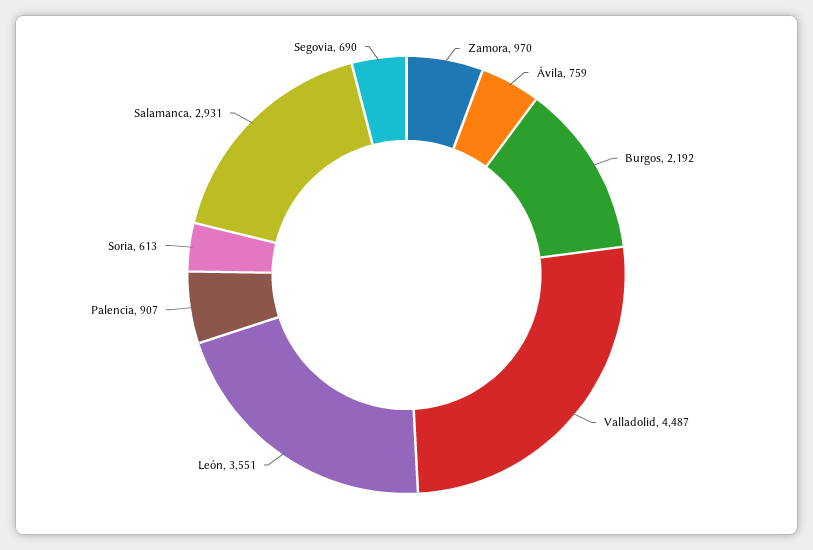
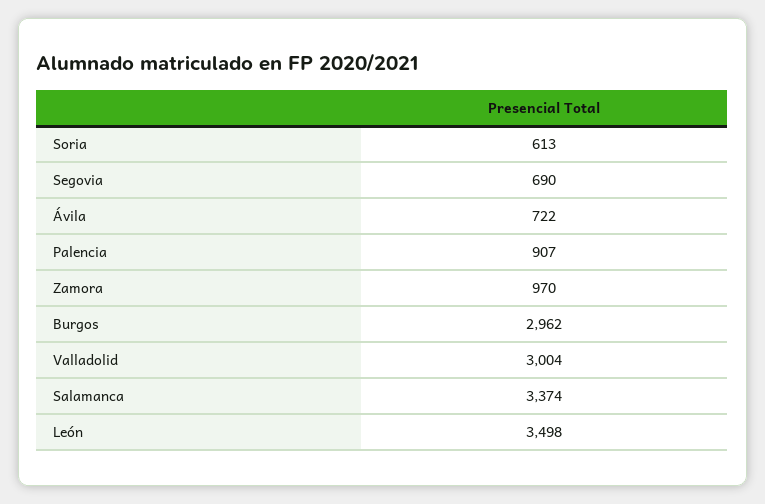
  {
    "Zamora": 970,
-   "Ávila": 759,
+   "Ávila": 722,
-   "Burgos": 2192,
+   "Burgos": 2962,
-   "Valladolid": 4487,
+   "Valladolid": 3004,
-   "León": 3551,
+   "León": 3498,
    "Palencia": 907,
    "Soria": 613,
-   "Salamanca": 2931,
+   "Salamanca": 3374,
    "Segovia": 690
  }

